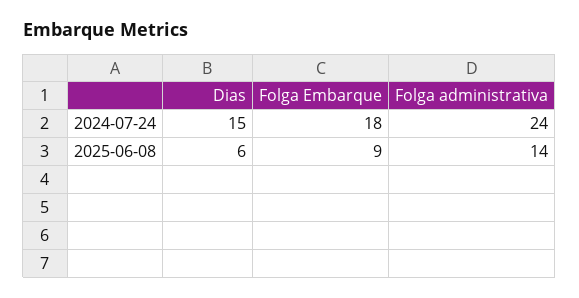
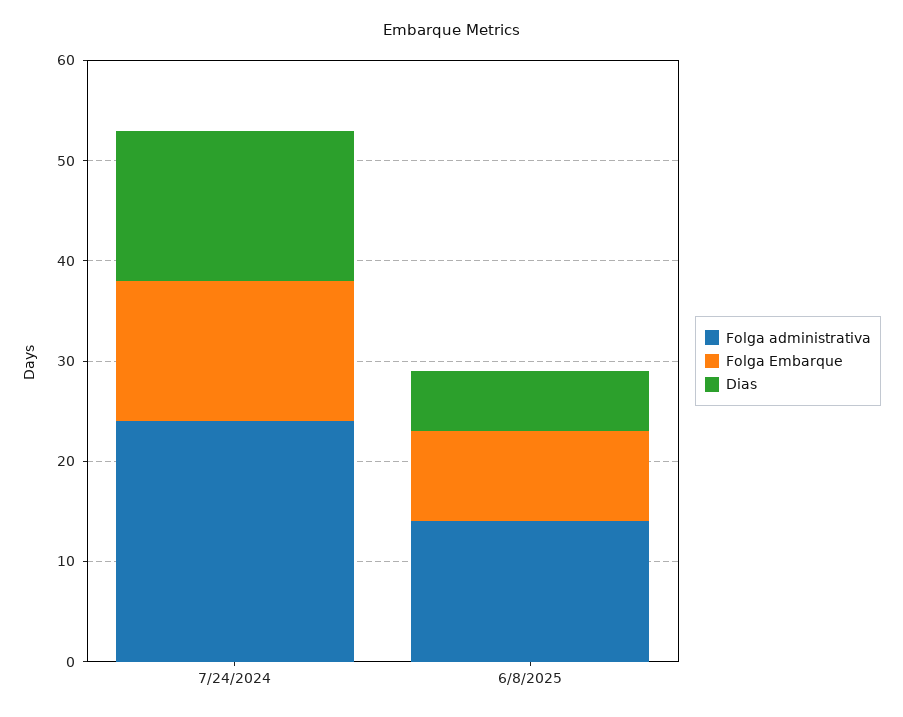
  {
    "Dias": {
      "2024-07-24": 15,
      "2025-06-08": 6
    },
    "Folga Embarque": {
-     "2024-07-24": 18,
+     "2024-07-24": 14,
      "2025-06-08": 9
    },
    "Folga administrativa": {
      "2024-07-24": 24,
      "2025-06-08": 14
    }
  }

